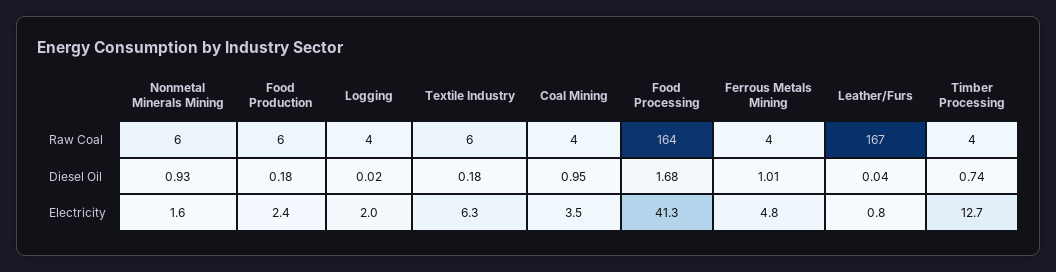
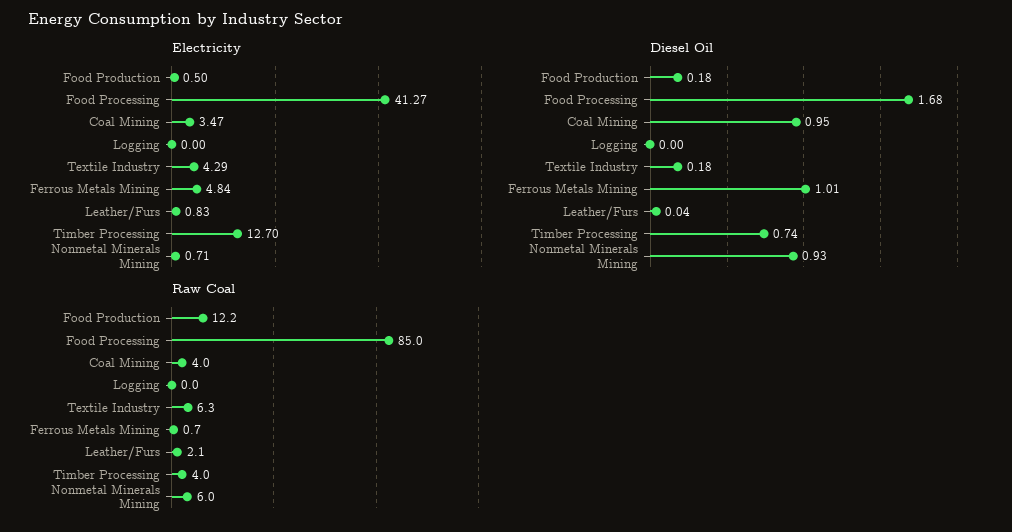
  {
    "Raw Coal": {
      "Nonmetal Minerals Mining": 6,
-     "Food Production": 6,
+     "Food Production": 12.2,
-     "Logging": 4,
+     "Logging": 0,
      "Textile Industry": 6.3,
      "Coal Mining": 4,
-     "Food Processing": 164,
+     "Food Processing": 85,
-     "Ferrous Metals Mining": 4,
+     "Ferrous Metals Mining": 0.7,
-     "Leather/Furs": 167,
+     "Leather/Furs": 2.1,
      "Timber Processing": 4
    },
    "Diesel Oil": {
      "Nonmetal Minerals Mining": 0.93,
      "Food Production": 0.18,
-     "Logging": 0.02,
+     "Logging": 0,
      "Textile Industry": 0.18,
      "Coal Mining": 0.95,
      "Food Processing": 1.68,
      "Ferrous Metals Mining": 1.01,
      "Leather/Furs": 0.04,
      "Timber Processing": 0.74
    },
    "Electricity": {
-     "Nonmetal Minerals Mining": 1.6,
+     "Nonmetal Minerals Mining": 0.71,
-     "Food Production": 2.4,
+     "Food Production": 0.5,
-     "Logging": 2,
+     "Logging": 0,
-     "Textile Industry": 6.3,
+     "Textile Industry": 4.29,
      "Coal Mining": 3.47,
      "Food Processing": 41.27,
      "Ferrous Metals Mining": 4.84,
      "Leather/Furs": 0.83,
      "Timber Processing": 12.7
    }
  }

